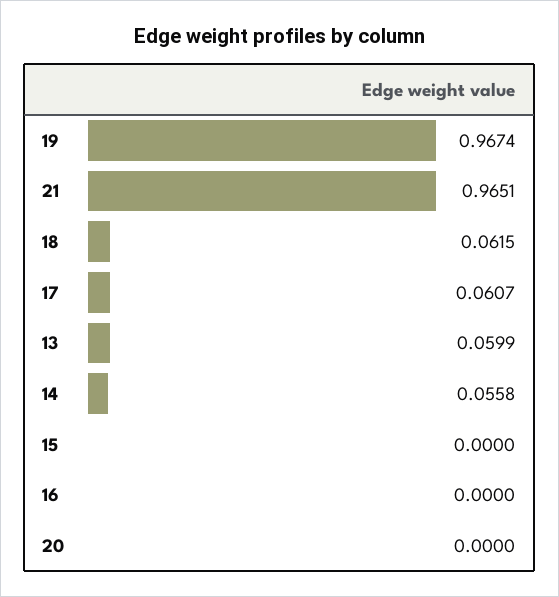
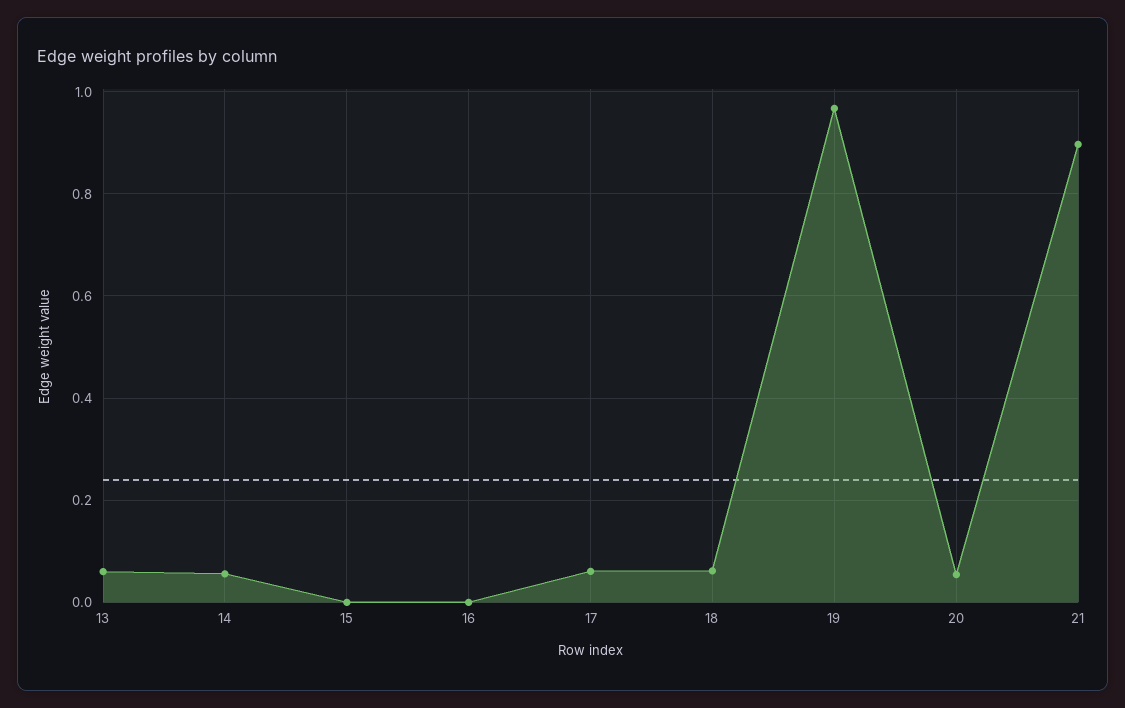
  {
    "19": 0.9674,
-   "21": 0.9651,
+   "21": 0.9,
    "18": 0.0615,
    "17": 0.0607,
    "13": 0.0599,
    "14": 0.0558,
    "15": 0,
    "16": 0,
-   "20": 0
+   "20": 0.06
  }

